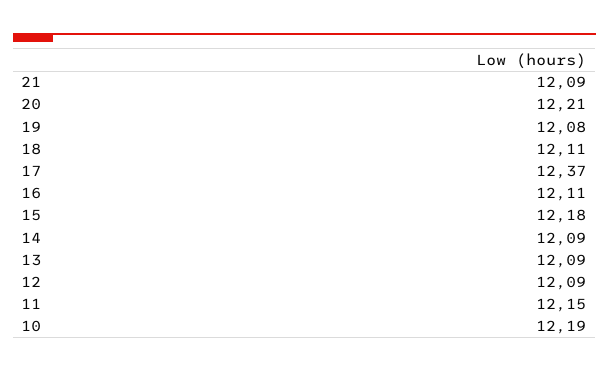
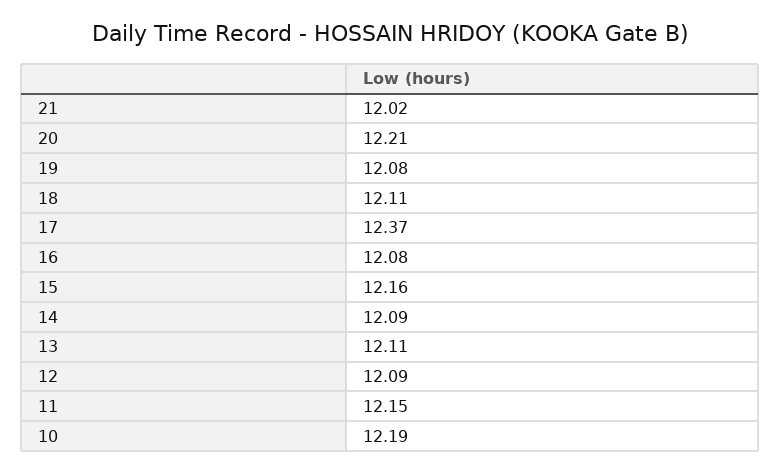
  {
-   "21": 12.09,
+   "21": 12.02,
    "20": 12.21,
    "19": 12.08,
    "18": 12.11,
    "17": 12.37,
-   "16": 12.11,
+   "16": 12.08,
-   "15": 12.18,
+   "15": 12.16,
    "14": 12.09,
-   "13": 12.09,
+   "13": 12.11,
    "12": 12.09,
    "11": 12.15,
    "10": 12.19
  }

